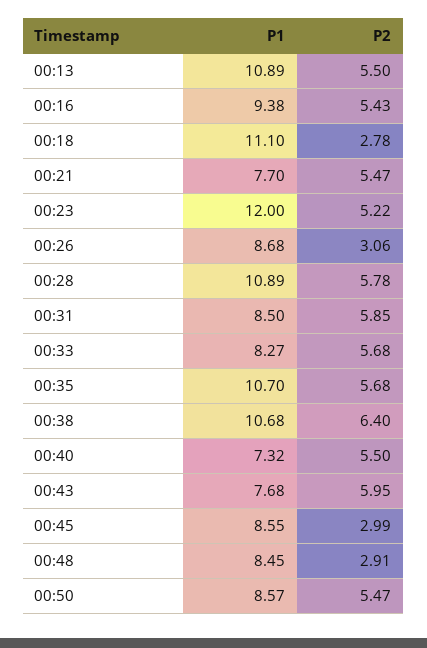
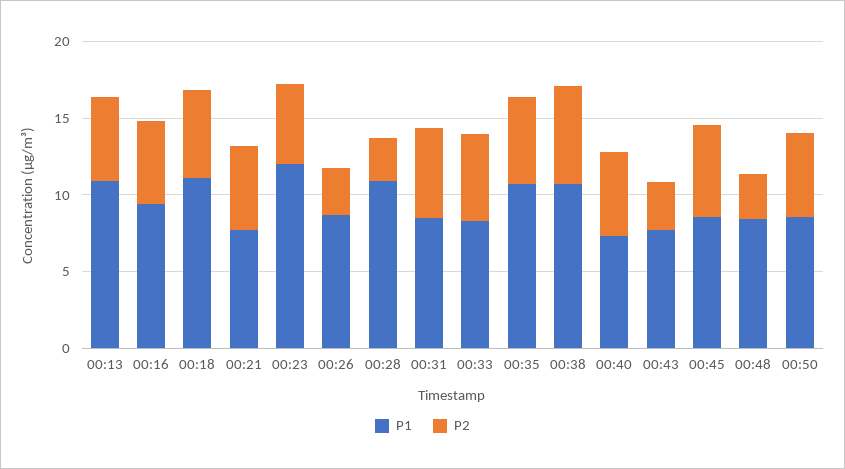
  {
    "P1": {
      "00:13": 10.89,
      "00:16": 9.38,
      "00:18": 11.1,
      "00:21": 7.7,
      "00:23": 12,
      "00:26": 8.68,
      "00:28": 10.89,
      "00:31": 8.5,
      "00:33": 8.27,
      "00:35": 10.7,
      "00:38": 10.68,
      "00:40": 7.32,
      "00:43": 7.68,
      "00:45": 8.55,
      "00:48": 8.45,
      "00:50": 8.57
    },
    "P2": {
      "00:13": 5.5,
      "00:16": 5.43,
-     "00:18": 2.78,
+     "00:18": 6,
      "00:21": 5.47,
      "00:23": 5.22,
      "00:26": 3.06,
-     "00:28": 5.78,
+     "00:28": 3,
      "00:31": 5.85,
      "00:33": 5.68,
      "00:35": 5.68,
      "00:38": 6.4,
      "00:40": 5.5,
-     "00:43": 5.95,
+     "00:43": 3,
-     "00:45": 2.99,
+     "00:45": 6,
      "00:48": 2.91,
      "00:50": 5.47
    }
  }

